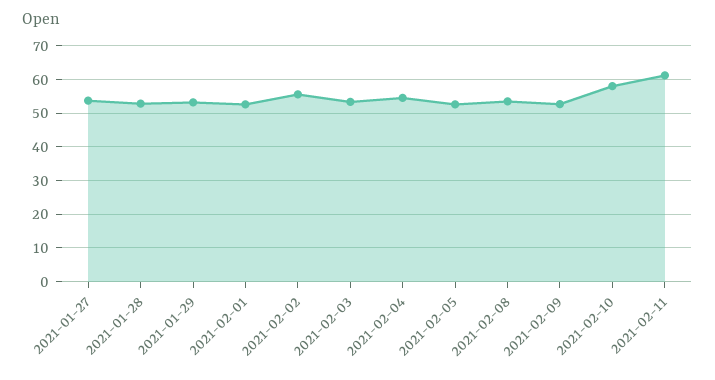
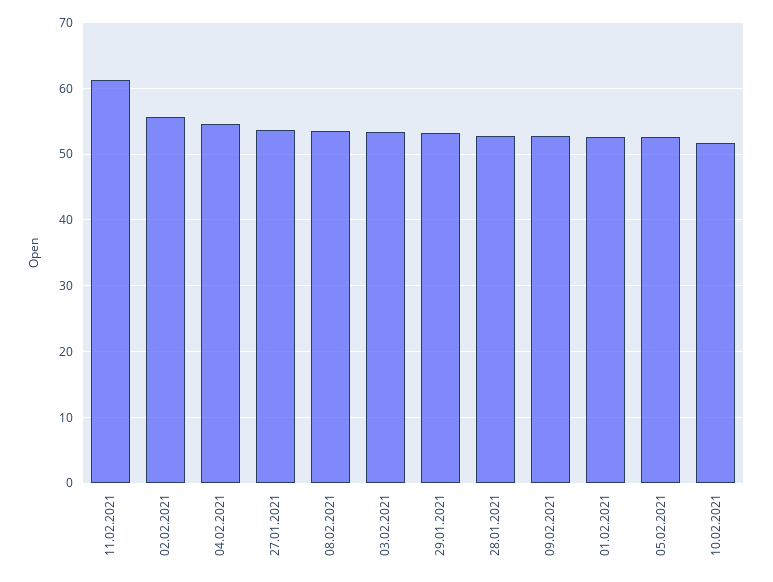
  {
    "2021-01-27": 54,
    "2021-01-28": 53,
    "2021-01-29": 53,
    "2021-02-01": 53,
    "2021-02-02": 56,
    "2021-02-03": 53,
    "2021-02-04": 55,
    "2021-02-05": 53,
    "2021-02-08": 54,
    "2021-02-09": 53,
-   "2021-02-10": 58,
+   "2021-02-10": 52,
    "2021-02-11": 61
  }

